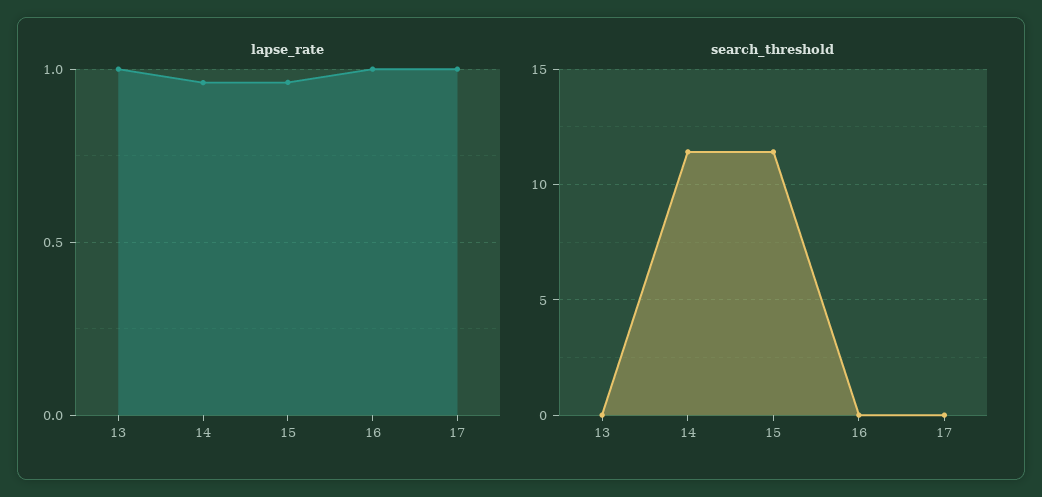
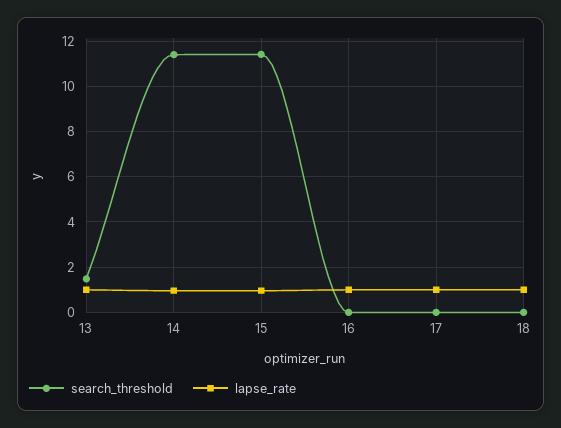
  {
    "lapse_rate": {
      "13": 1,
      "14": 0.95,
      "15": 0.95,
      "16": 1,
-     "17": 1
+     "17": 1,
+     "18": 1
    },
    "search_threshold": {
-     "13": 0,
+     "13": 1.5,
      "14": 11.5,
      "15": 11.5,
      "16": 0,
-     "17": 0
+     "17": 0,
+     "18": 0
    }
  }

